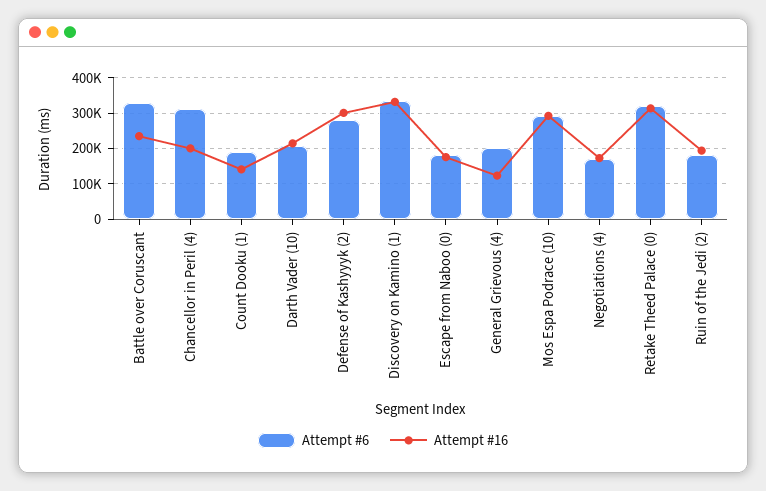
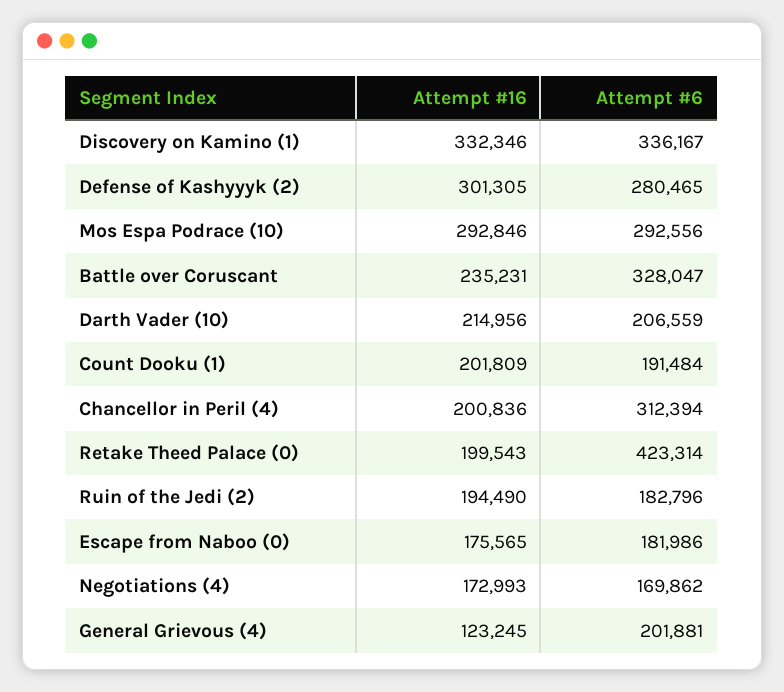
  {
    "Attempt #6": {
      "Battle over Coruscant": 328047,
      "Chancellor in Peril (4)": 312394,
      "Count Dooku (1)": 191484,
      "Darth Vader (10)": 206559,
      "Defense of Kashyyyk (2)": 280465,
      "Discovery on Kamino (1)": 336167,
      "Escape from Naboo (0)": 181986,
      "General Grievous (4)": 201881,
      "Mos Espa Podrace (10)": 292556,
      "Negotiations (4)": 169862,
-     "Retake Theed Palace (0)": 320000,
+     "Retake Theed Palace (0)": 423314,
      "Ruin of the Jedi (2)": 182796
    },
    "Attempt #16": {
      "Battle over Coruscant": 235231,
      "Chancellor in Peril (4)": 200836,
-     "Count Dooku (1)": 140000,
+     "Count Dooku (1)": 201809,
      "Darth Vader (10)": 214956,
      "Defense of Kashyyyk (2)": 301305,
      "Discovery on Kamino (1)": 332346,
      "Escape from Naboo (0)": 175565,
      "General Grievous (4)": 123245,
      "Mos Espa Podrace (10)": 292846,
      "Negotiations (4)": 172993,
-     "Retake Theed Palace (0)": 320000,
+     "Retake Theed Palace (0)": 199543,
      "Ruin of the Jedi (2)": 194490
    }
  }

